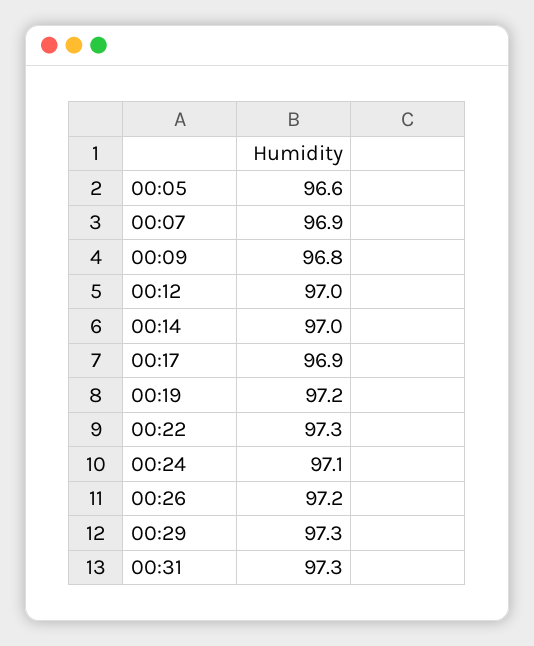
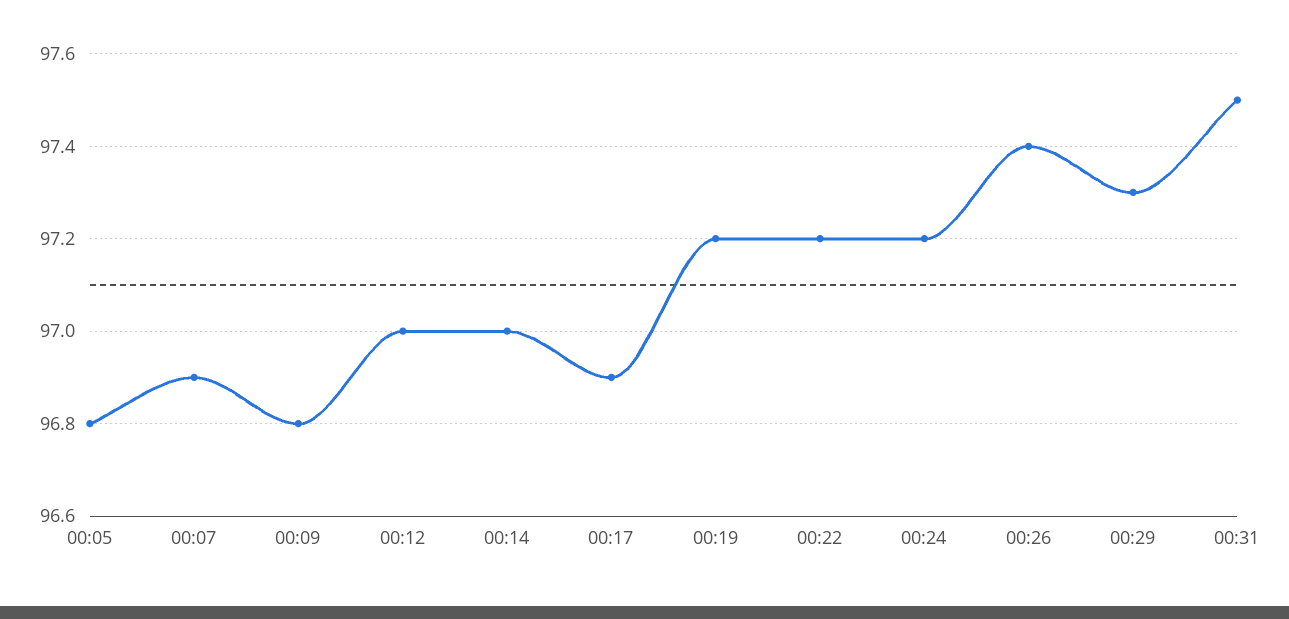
  {
-   "00:05": 96.6,
+   "00:05": 96.8,
    "00:07": 96.9,
    "00:09": 96.8,
    "00:12": 97,
    "00:14": 97,
    "00:17": 96.9,
    "00:19": 97.2,
-   "00:22": 97.3,
+   "00:22": 97.2,
-   "00:24": 97.1,
+   "00:24": 97.2,
-   "00:26": 97.2,
+   "00:26": 97.4,
    "00:29": 97.3,
-   "00:31": 97.3
+   "00:31": 97.5
  }

